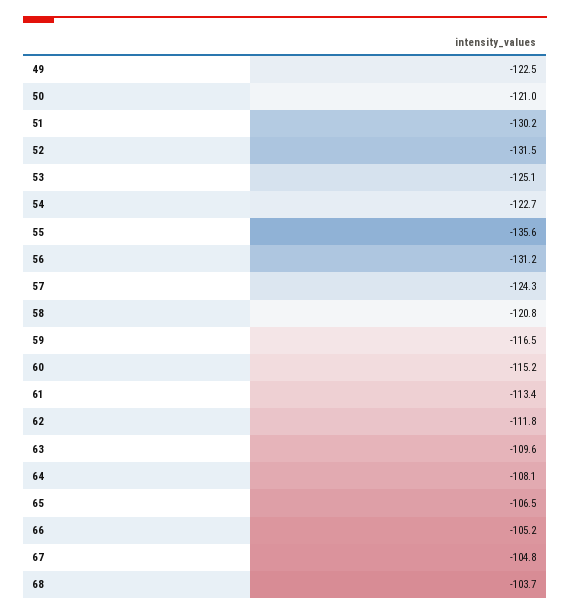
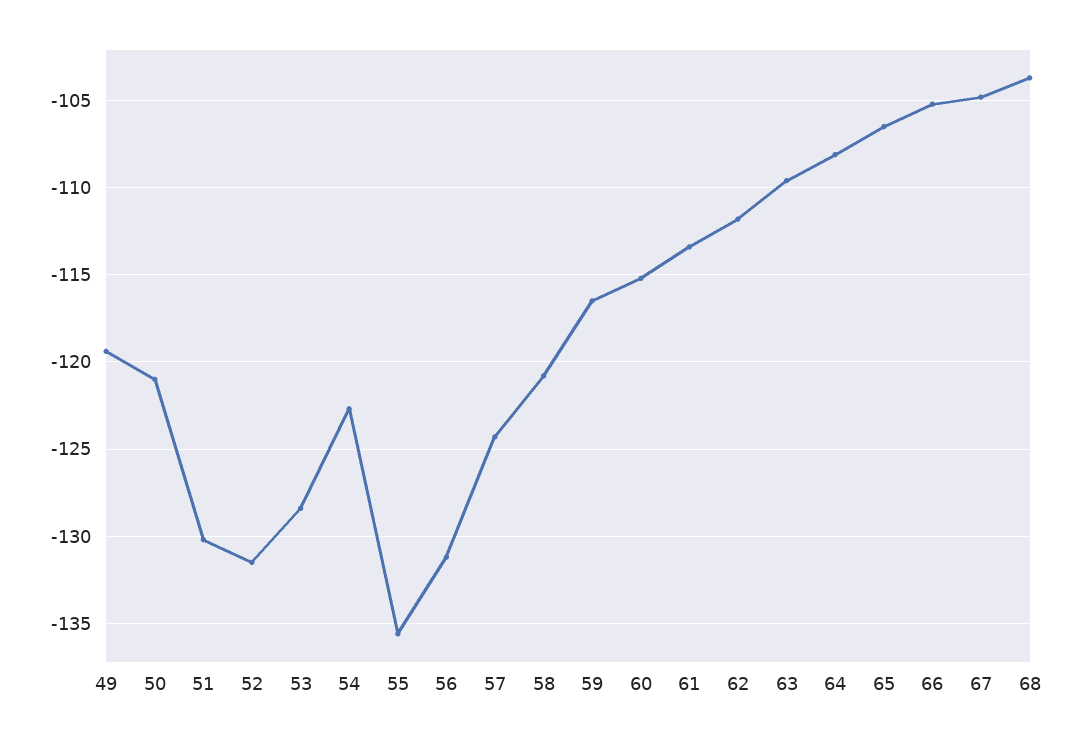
  {
-   "49": -122.5,
+   "49": -119.5,
    "50": -121,
    "51": -130.2,
    "52": -131.5,
-   "53": -125.1,
+   "53": -128.5,
    "54": -122.7,
    "55": -135.6,
    "56": -131.2,
    "57": -124.3,
    "58": -120.8,
    "59": -116.5,
    "60": -115.2,
    "61": -113.4,
    "62": -111.8,
    "63": -109.6,
    "64": -108.1,
    "65": -106.5,
    "66": -105.2,
    "67": -104.8,
    "68": -103.7
  }

